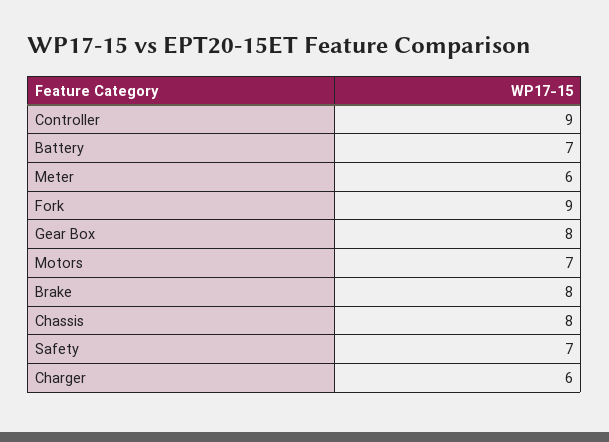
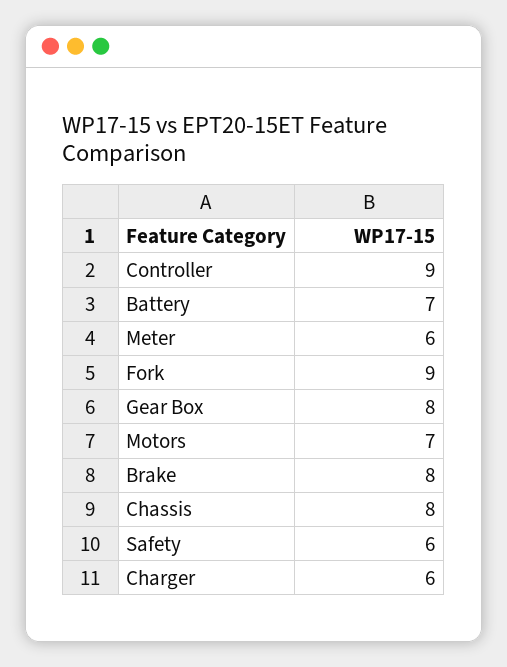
  {
    "Controller": 9,
    "Battery": 7,
    "Meter": 6,
    "Fork": 9,
    "Gear Box": 8,
    "Motors": 7,
    "Brake": 8,
    "Chassis": 8,
-   "Safety": 7,
+   "Safety": 6,
    "Charger": 6
  }

